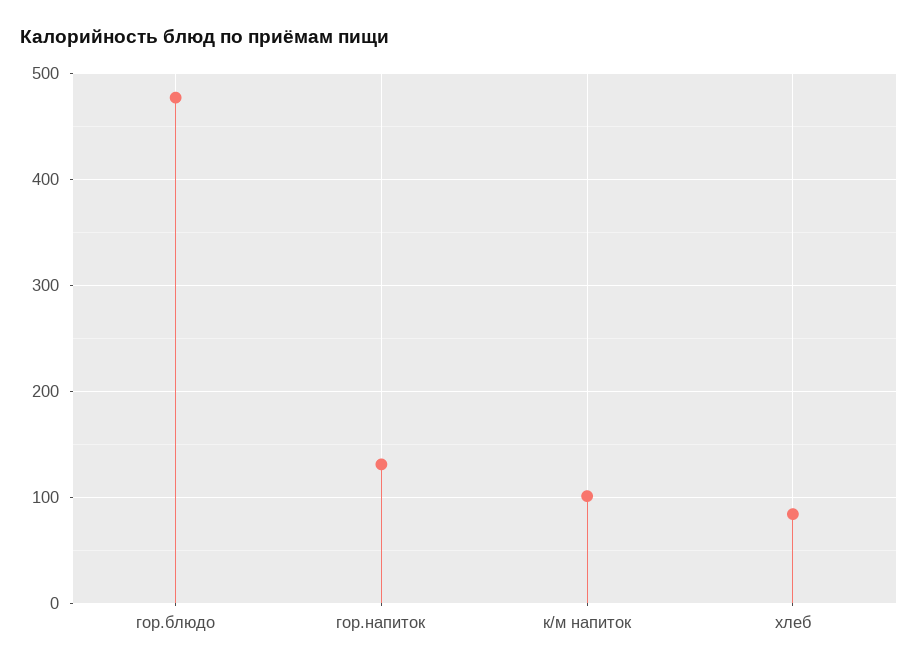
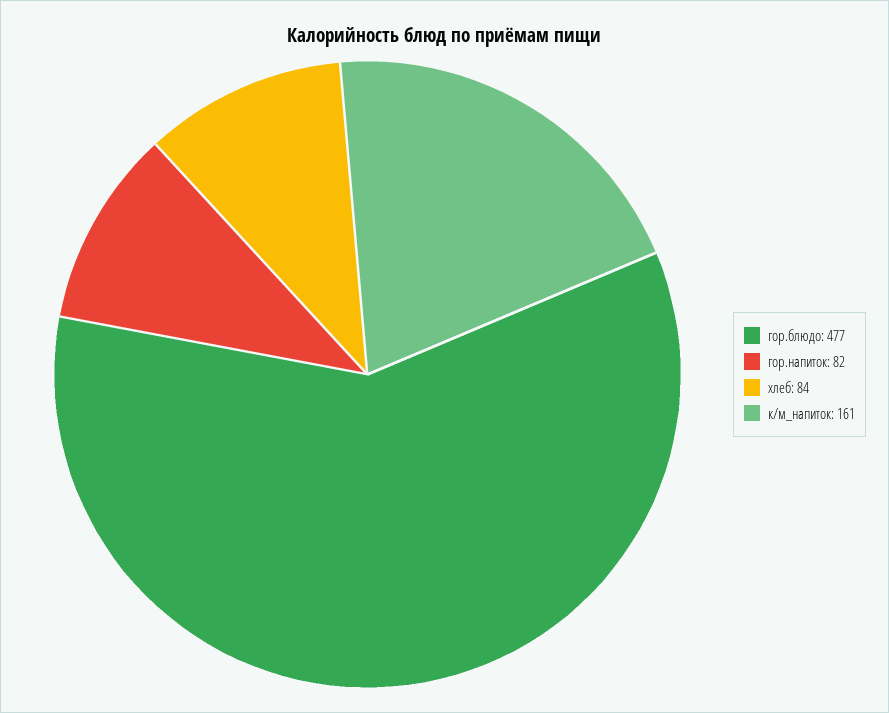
  {
    "гор.блюдо": 477,
-   "гор.напиток": 130,
+   "гор.напиток": 82,
-   "к/м напиток": 100,
+   "к/м напиток": 161,
    "хлеб": 84
  }

